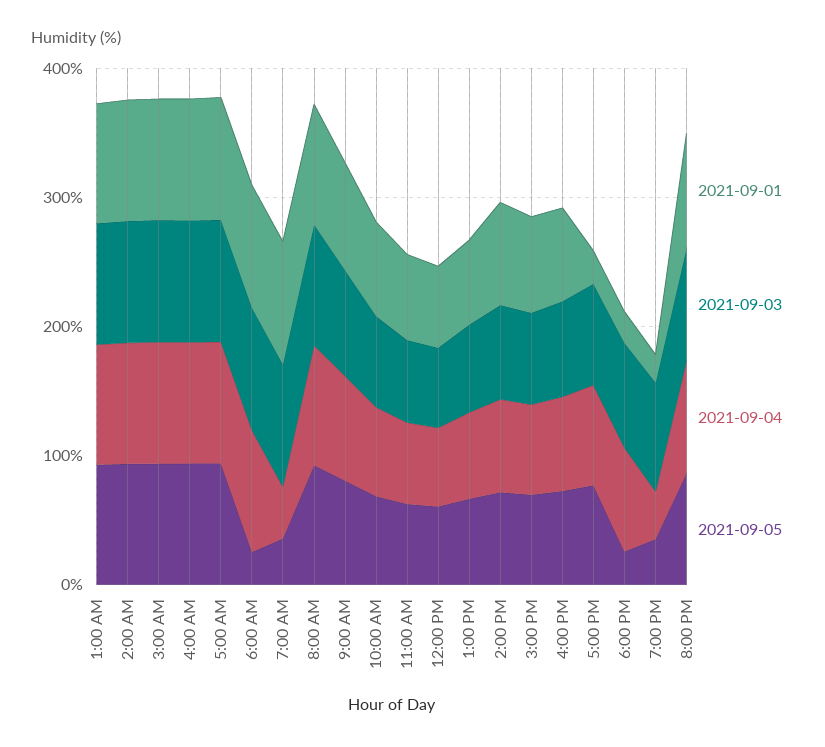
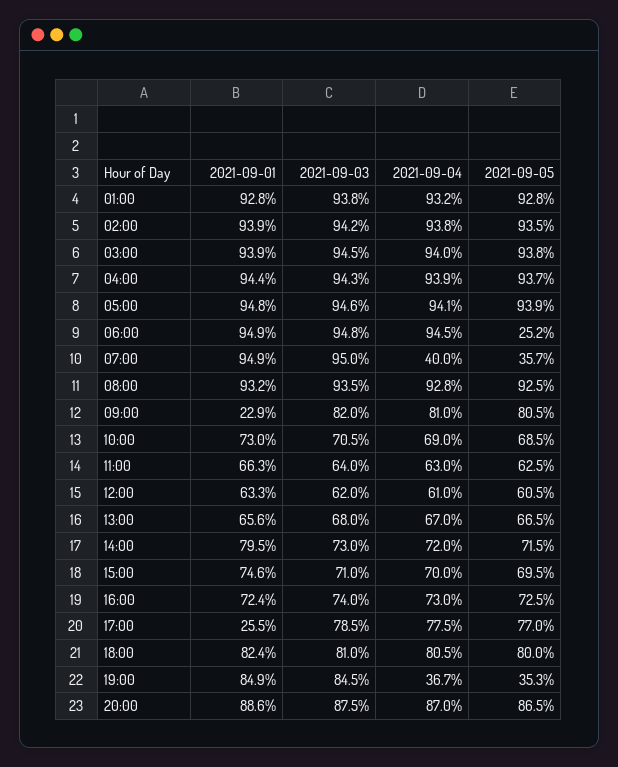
  {
    "2021-09-01": {
      "1:00 AM": 92.8,
      "2:00 AM": 93.9,
      "3:00 AM": 93.9,
      "4:00 AM": 94.4,
      "5:00 AM": 94.8,
      "6:00 AM": 94.9,
      "7:00 AM": 94.9,
      "8:00 AM": 93.2,
-     "9:00 AM": 80,
+     "9:00 AM": 22.9,
      "10:00 AM": 73,
      "11:00 AM": 66.3,
      "12:00 PM": 63.3,
      "1:00 PM": 65.6,
      "2:00 PM": 79.5,
      "3:00 PM": 74.6,
      "4:00 PM": 72.4,
      "5:00 PM": 25.5,
-     "6:00 PM": 20,
+     "6:00 PM": 82.4,
-     "7:00 PM": 20,
+     "7:00 PM": 84.9,
      "8:00 PM": 88.6
    },
    "2021-09-03": {
      "1:00 AM": 93.8,
      "2:00 AM": 94.2,
      "3:00 AM": 94.5,
      "4:00 AM": 94.3,
      "5:00 AM": 94.6,
      "6:00 AM": 94.8,
      "7:00 AM": 95,
      "8:00 AM": 93.5,
      "9:00 AM": 82,
      "10:00 AM": 70.5,
      "11:00 AM": 64,
      "12:00 PM": 62,
      "1:00 PM": 68,
      "2:00 PM": 73,
      "3:00 PM": 71,
      "4:00 PM": 74,
      "5:00 PM": 78.5,
      "6:00 PM": 81,
      "7:00 PM": 84.5,
      "8:00 PM": 87.5
    },
    "2021-09-04": {
      "1:00 AM": 93.2,
      "2:00 AM": 93.8,
      "3:00 AM": 94,
      "4:00 AM": 93.9,
      "5:00 AM": 94.1,
      "6:00 AM": 94.5,
      "7:00 AM": 40,
      "8:00 AM": 92.8,
      "9:00 AM": 81,
      "10:00 AM": 69,
      "11:00 AM": 63,
      "12:00 PM": 61,
      "1:00 PM": 67,
      "2:00 PM": 72,
      "3:00 PM": 70,
      "4:00 PM": 73,
      "5:00 PM": 77.5,
      "6:00 PM": 80.5,
      "7:00 PM": 36.7,
      "8:00 PM": 87
    },
    "2021-09-05": {
      "1:00 AM": 92.8,
      "2:00 AM": 93.5,
      "3:00 AM": 93.8,
      "4:00 AM": 93.7,
      "5:00 AM": 93.9,
      "6:00 AM": 25.2,
      "7:00 AM": 35.7,
      "8:00 AM": 92.5,
      "9:00 AM": 80.5,
      "10:00 AM": 68.5,
      "11:00 AM": 62.5,
      "12:00 PM": 60.5,
      "1:00 PM": 66.5,
      "2:00 PM": 71.5,
      "3:00 PM": 69.5,
      "4:00 PM": 72.5,
      "5:00 PM": 77,
-     "6:00 PM": 20,
+     "6:00 PM": 80,
      "7:00 PM": 35.3,
      "8:00 PM": 86.5
    }
  }

